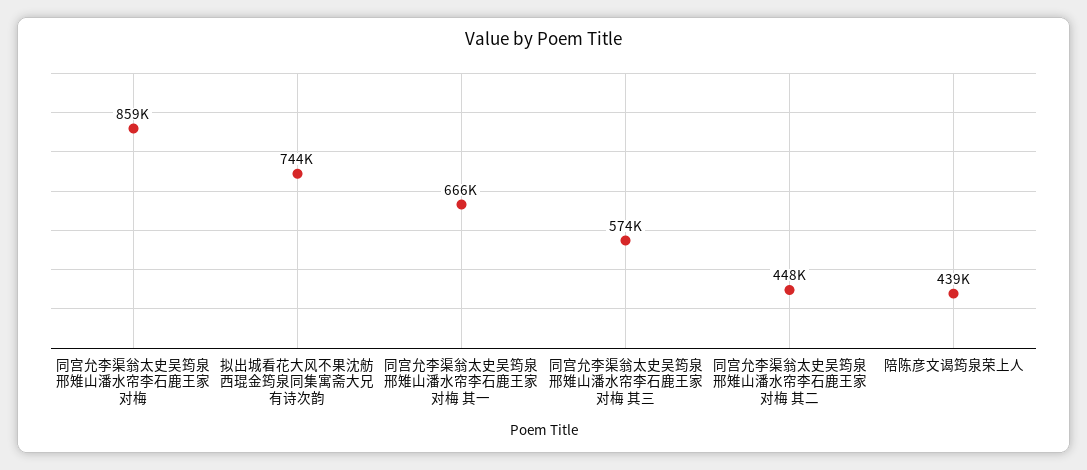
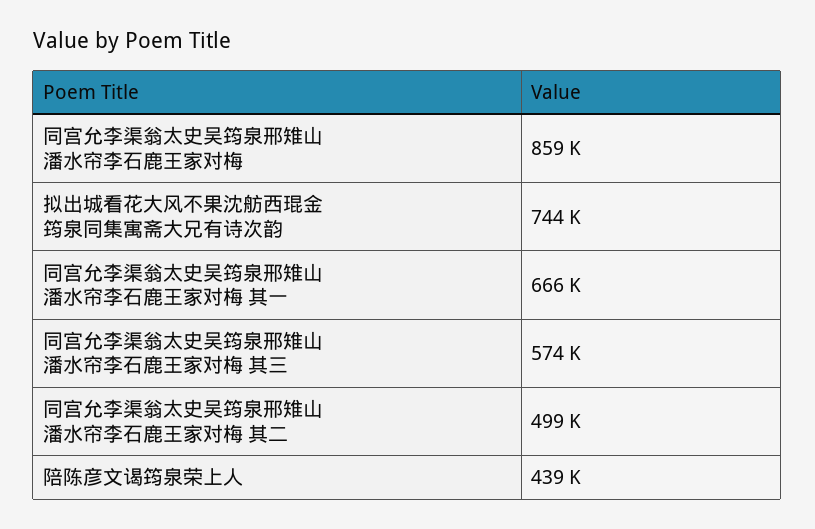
  {
    "同宫允李渠翁太史吴筠泉邢雉山潘水帘李石鹿王家对梅": 859000,
    "拟出城看花大风不果沈舫西琨金筠泉同集寓斋大兄有诗次韵": 744000,
    "同宫允李渠翁太史吴筠泉邢雉山潘水帘李石鹿王家对梅 其一": 666000,
    "同宫允李渠翁太史吴筠泉邢雉山潘水帘李石鹿王家对梅 其三": 574000,
-   "同宫允李渠翁太史吴筠泉邢雉山潘水帘李石鹿王家对梅 其二": 448000,
+   "同宫允李渠翁太史吴筠泉邢雉山潘水帘李石鹿王家对梅 其二": 499000,
    "陪陈彦文谒筠泉荣上人": 439000
  }

